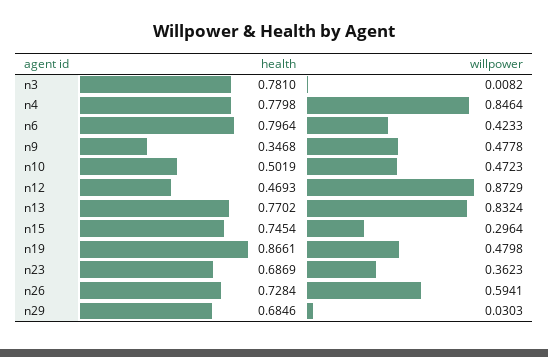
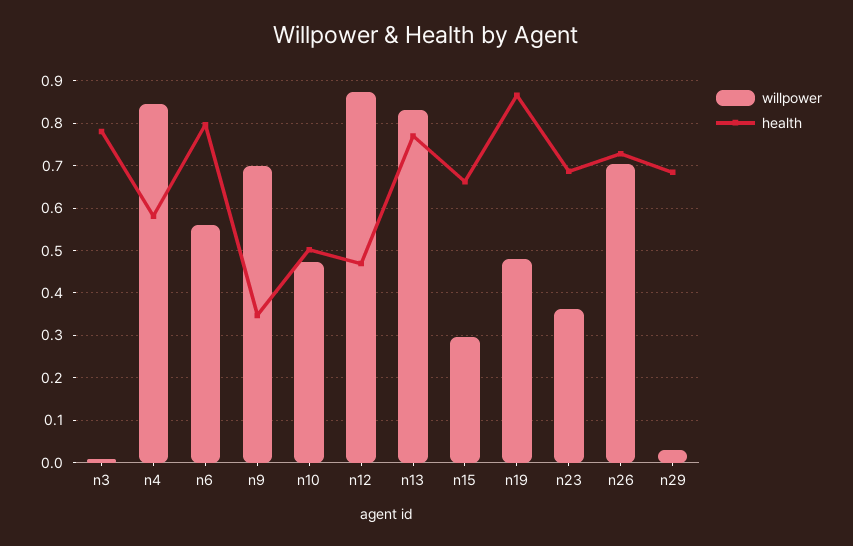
  {
    "health": {
      "n3": 0.781,
-     "n4": 0.7798,
+     "n4": 0.58,
      "n6": 0.7964,
      "n9": 0.3468,
      "n10": 0.5019,
      "n12": 0.4693,
      "n13": 0.7702,
-     "n15": 0.7454,
+     "n15": 0.66,
      "n19": 0.8661,
      "n23": 0.6869,
      "n26": 0.7284,
      "n29": 0.6846
    },
    "willpower": {
      "n3": 0.0082,
      "n4": 0.8464,
-     "n6": 0.4233,
+     "n6": 0.56,
-     "n9": 0.4778,
+     "n9": 0.7,
      "n10": 0.4723,
      "n12": 0.8729,
      "n13": 0.8324,
      "n15": 0.2964,
      "n19": 0.4798,
      "n23": 0.3623,
-     "n26": 0.5941,
+     "n26": 0.7,
      "n29": 0.0303
    }
  }

